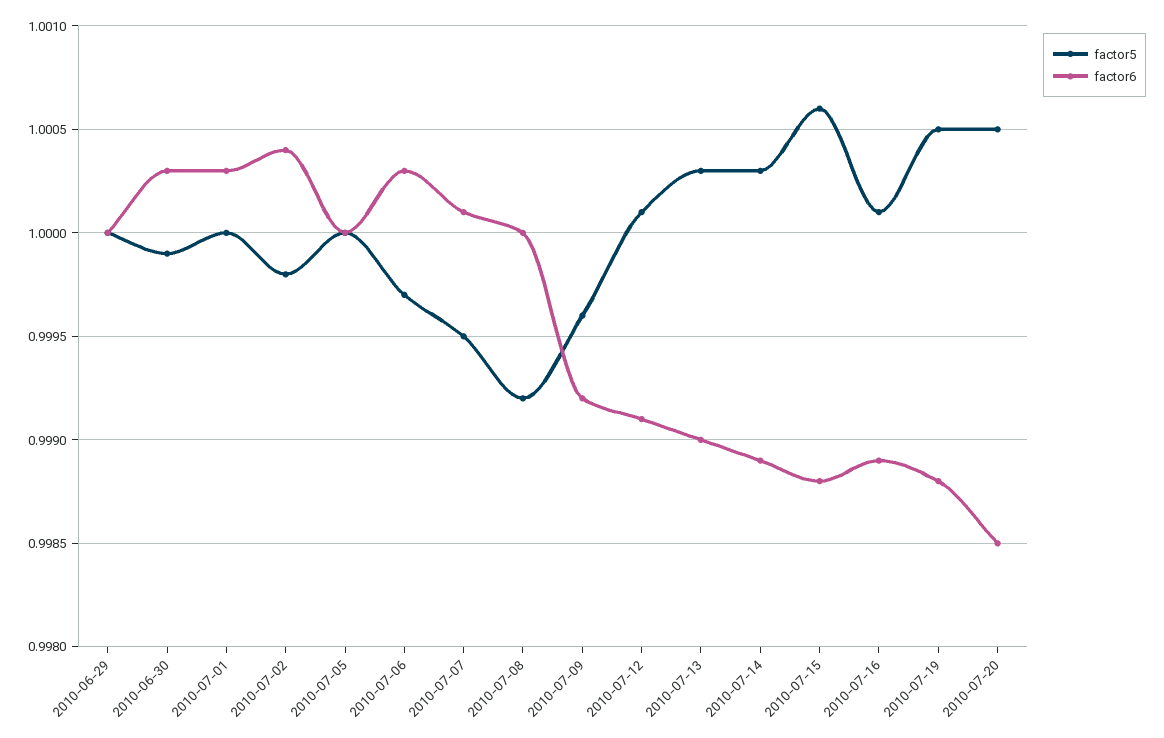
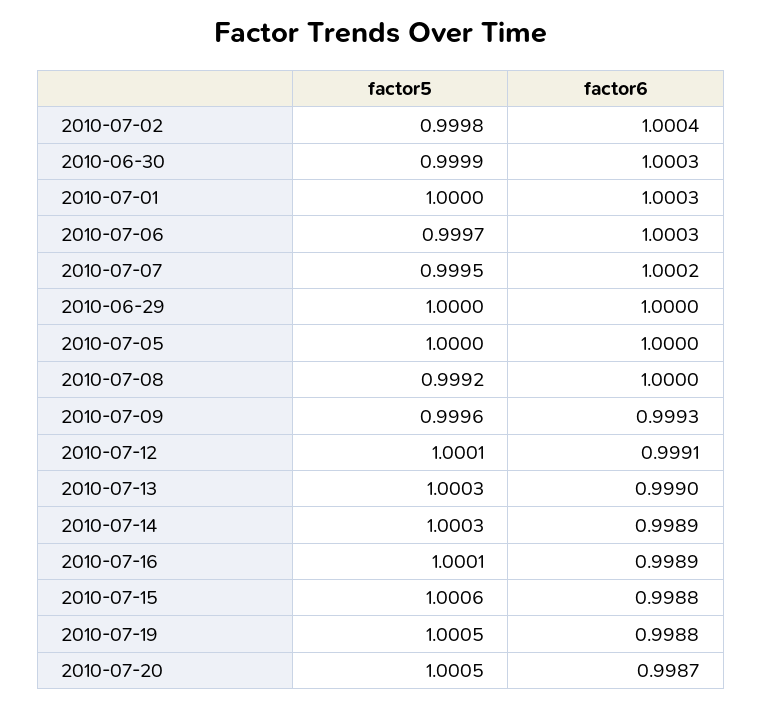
  {
    "factor5": {
      "2010-06-29": 1,
      "2010-06-30": 0.9999,
      "2010-07-01": 1,
      "2010-07-02": 0.9998,
      "2010-07-05": 1,
      "2010-07-06": 0.9997,
      "2010-07-07": 0.9995,
      "2010-07-08": 0.9992,
      "2010-07-09": 0.9996,
      "2010-07-12": 1.0001,
      "2010-07-13": 1.0003,
      "2010-07-14": 1.0003,
      "2010-07-15": 1.0006,
      "2010-07-16": 1.0001,
      "2010-07-19": 1.0005,
      "2010-07-20": 1.0005
    },
    "factor6": {
      "2010-06-29": 1,
      "2010-06-30": 1.0003,
      "2010-07-01": 1.0003,
      "2010-07-02": 1.0004,
      "2010-07-05": 1,
      "2010-07-06": 1.0003,
-     "2010-07-07": 1.0001,
+     "2010-07-07": 1.0002,
      "2010-07-08": 1,
-     "2010-07-09": 0.9992,
+     "2010-07-09": 0.9993,
      "2010-07-12": 0.9991,
      "2010-07-13": 0.999,
      "2010-07-14": 0.9989,
      "2010-07-15": 0.9988,
      "2010-07-16": 0.9989,
      "2010-07-19": 0.9988,
-     "2010-07-20": 0.9985
+     "2010-07-20": 0.9987
    }
  }

